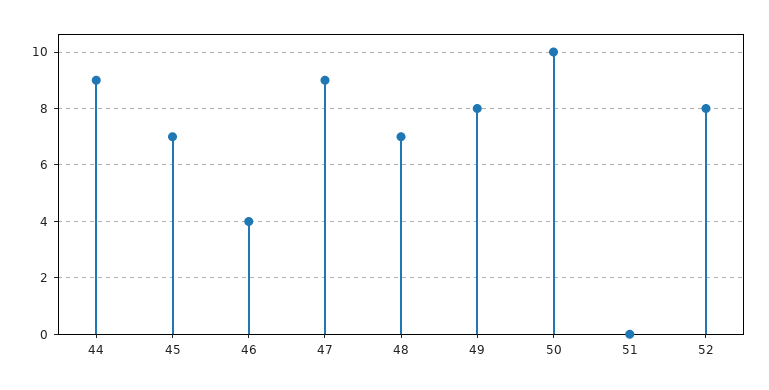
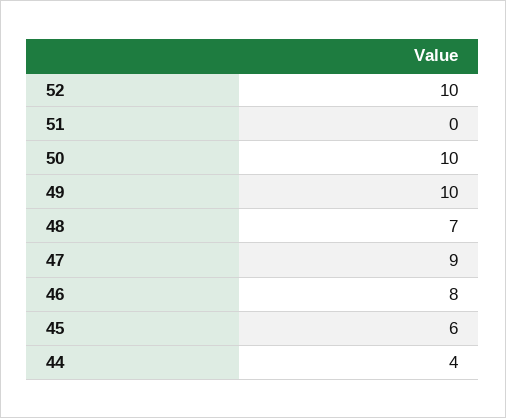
  {
-   "44": 9,
+   "44": 4,
-   "45": 7,
+   "45": 6,
-   "46": 4,
+   "46": 8,
    "47": 9,
    "48": 7,
-   "49": 8,
+   "49": 10,
    "50": 10,
    "51": 0,
-   "52": 8
+   "52": 10
  }

